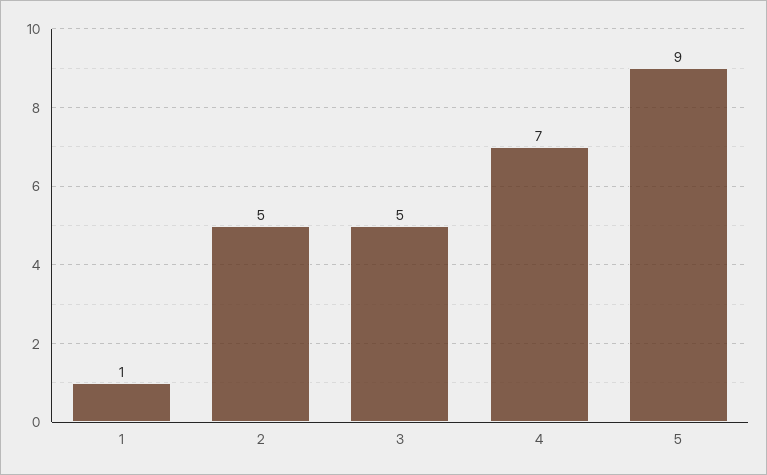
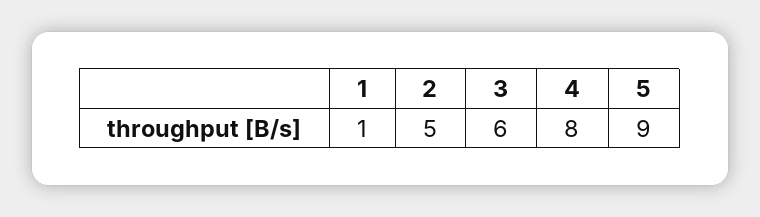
  {
    "1": 1,
    "2": 5,
-   "3": 5,
+   "3": 6,
-   "4": 7,
+   "4": 8,
    "5": 9
  }

